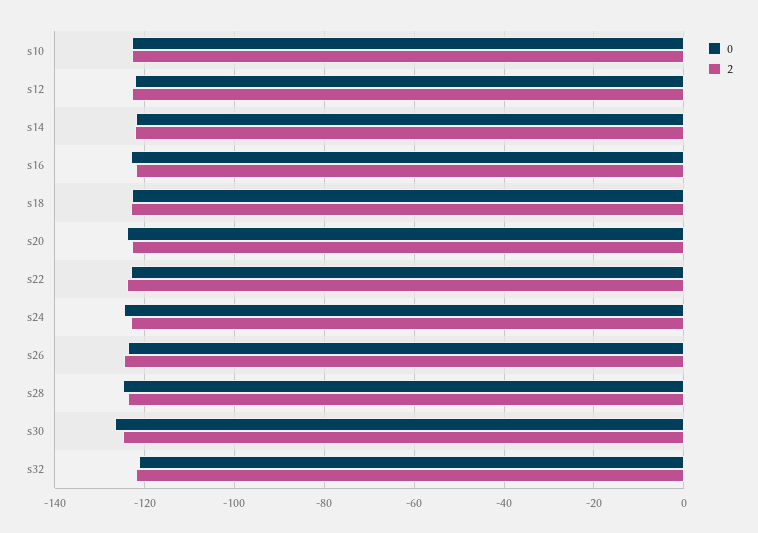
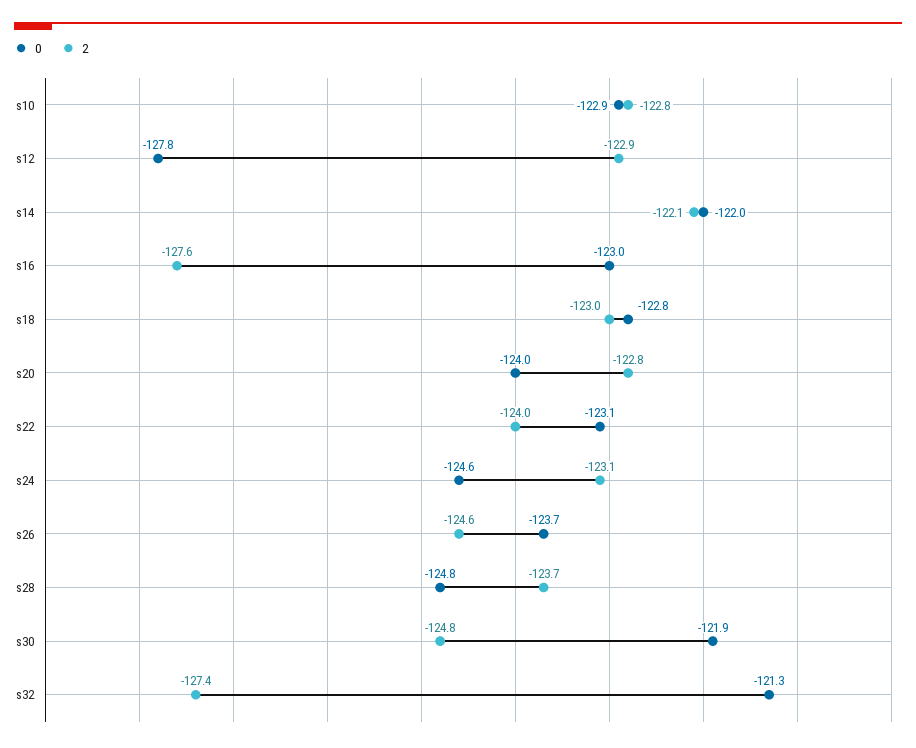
  {
    "0": {
      "s10": -122.9,
-     "s12": -122,
+     "s12": -127.8,
      "s14": -122,
      "s16": -123,
      "s18": -122.8,
      "s20": -124,
      "s22": -123.1,
      "s24": -124.6,
      "s26": -123.7,
      "s28": -124.8,
-     "s30": -126,
+     "s30": -121.9,
      "s32": -121.3
    },
    "2": {
      "s10": -122.8,
      "s12": -122.9,
      "s14": -122.1,
-     "s16": -122,
+     "s16": -127.6,
      "s18": -123,
      "s20": -122.8,
      "s22": -124,
      "s24": -123.1,
      "s26": -124.6,
      "s28": -123.7,
      "s30": -124.8,
-     "s32": -122
+     "s32": -127.4
    }
  }

